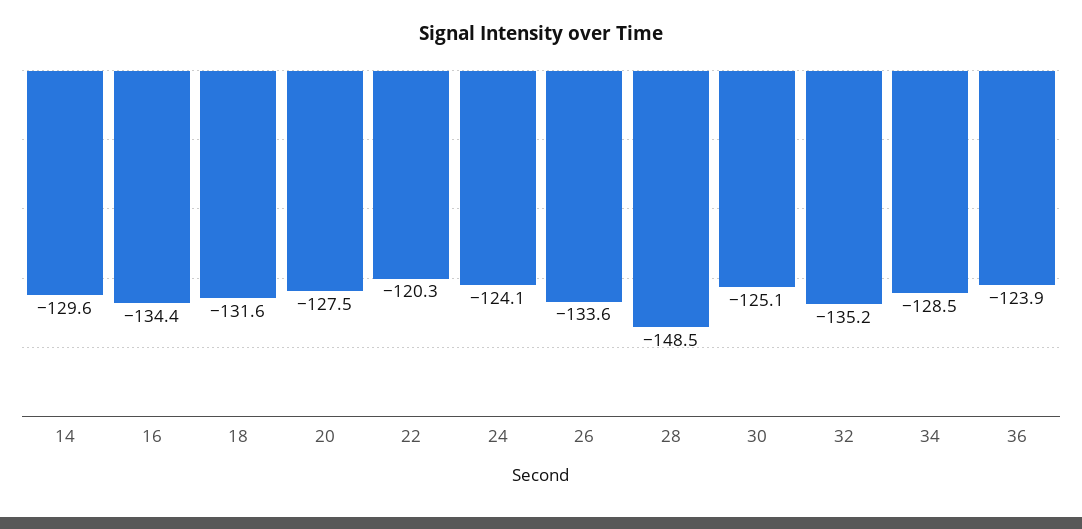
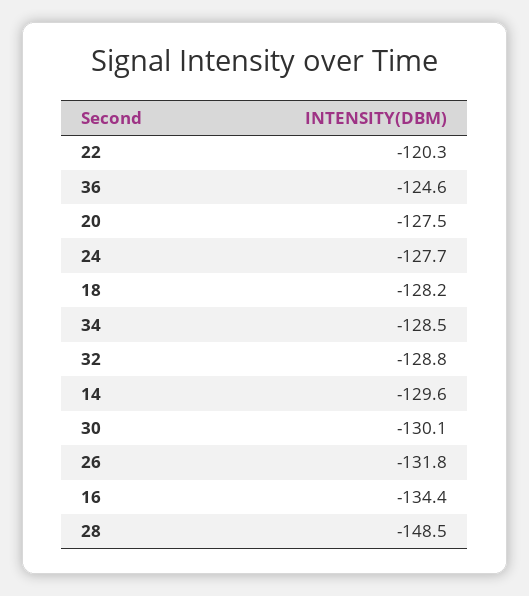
  {
    "14": -129.6,
    "16": -134.4,
-   "18": -131.6,
+   "18": -128.2,
    "20": -127.5,
    "22": -120.3,
-   "24": -124.1,
+   "24": -127.7,
-   "26": -133.6,
+   "26": -131.8,
    "28": -148.5,
-   "30": -125.1,
+   "30": -130.1,
-   "32": -135.2,
+   "32": -128.8,
    "34": -128.5,
-   "36": -123.9
+   "36": -124.6
  }

